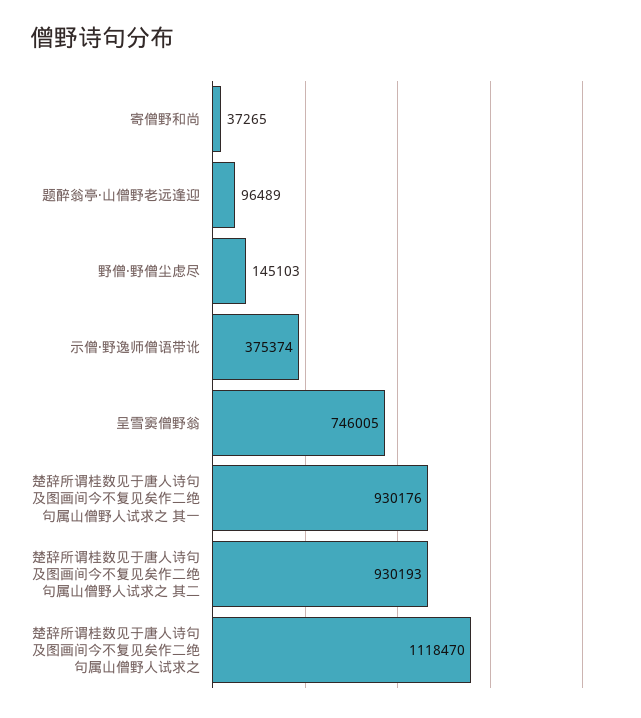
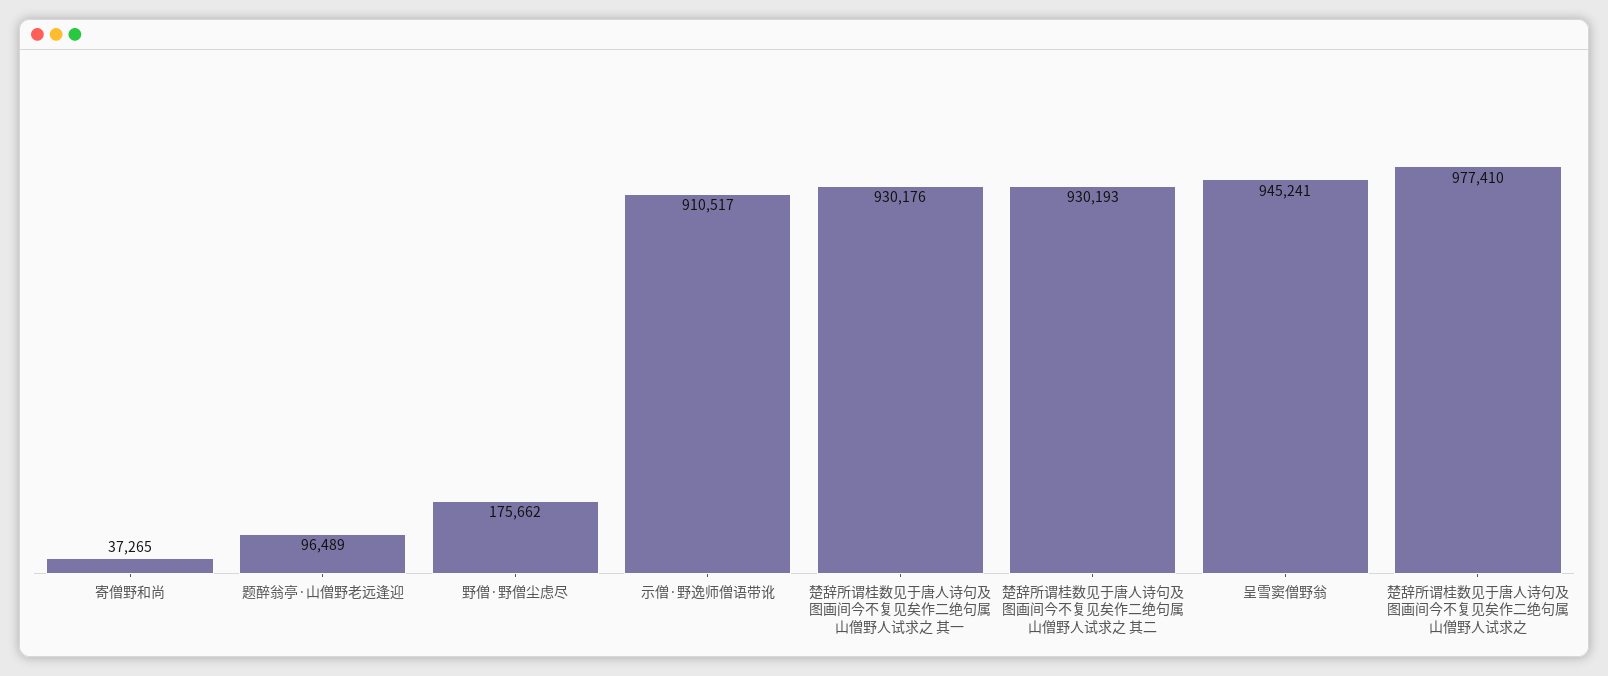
  {
    "寄僧野和尚": 37265,
    "题醉翁亭·山僧野老远逢迎": 96489,
-   "野僧·野僧尘虑尽": 145103,
+   "野僧·野僧尘虑尽": 175662,
-   "示僧·野逸师僧语带讹": 375374,
+   "示僧·野逸师僧语带讹": 910517,
-   "呈雪窦僧野翁": 746005,
+   "呈雪窦僧野翁": 945241,
    "楚辞所谓桂数见于唐人诗句及图画间今不复见矣作二绝句属山僧野人试求之 其一": 930176,
    "楚辞所谓桂数见于唐人诗句及图画间今不复见矣作二绝句属山僧野人试求之 其二": 930193,
-   "楚辞所谓桂数见于唐人诗句及图画间今不复见矣作二绝句属山僧野人试求之": 1118470
+   "楚辞所谓桂数见于唐人诗句及图画间今不复见矣作二绝句属山僧野人试求之": 977410
  }

